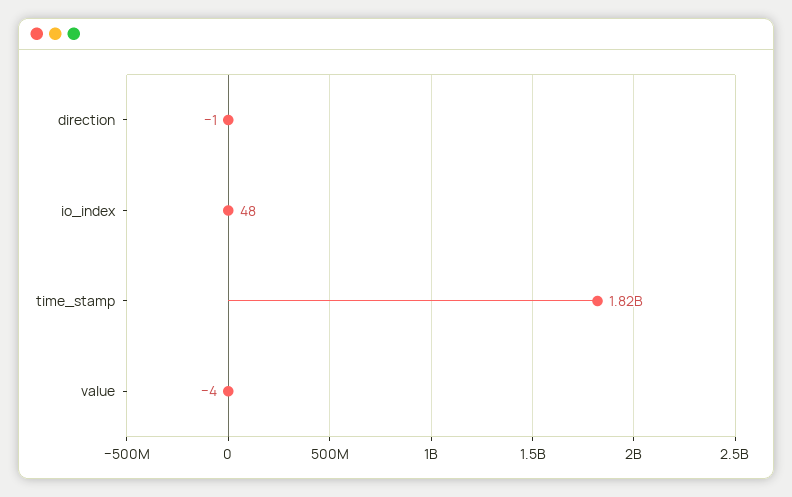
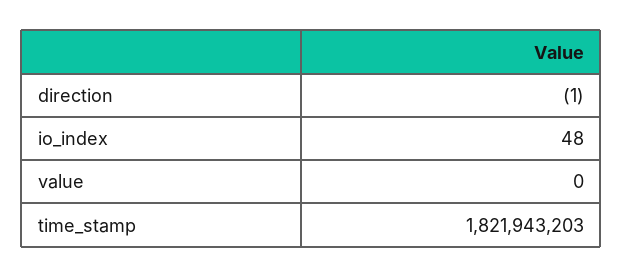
  {
    "direction": -1,
    "io_index": 48,
    "time_stamp": 1821943203,
-   "value": -4
+   "value": 0
  }

